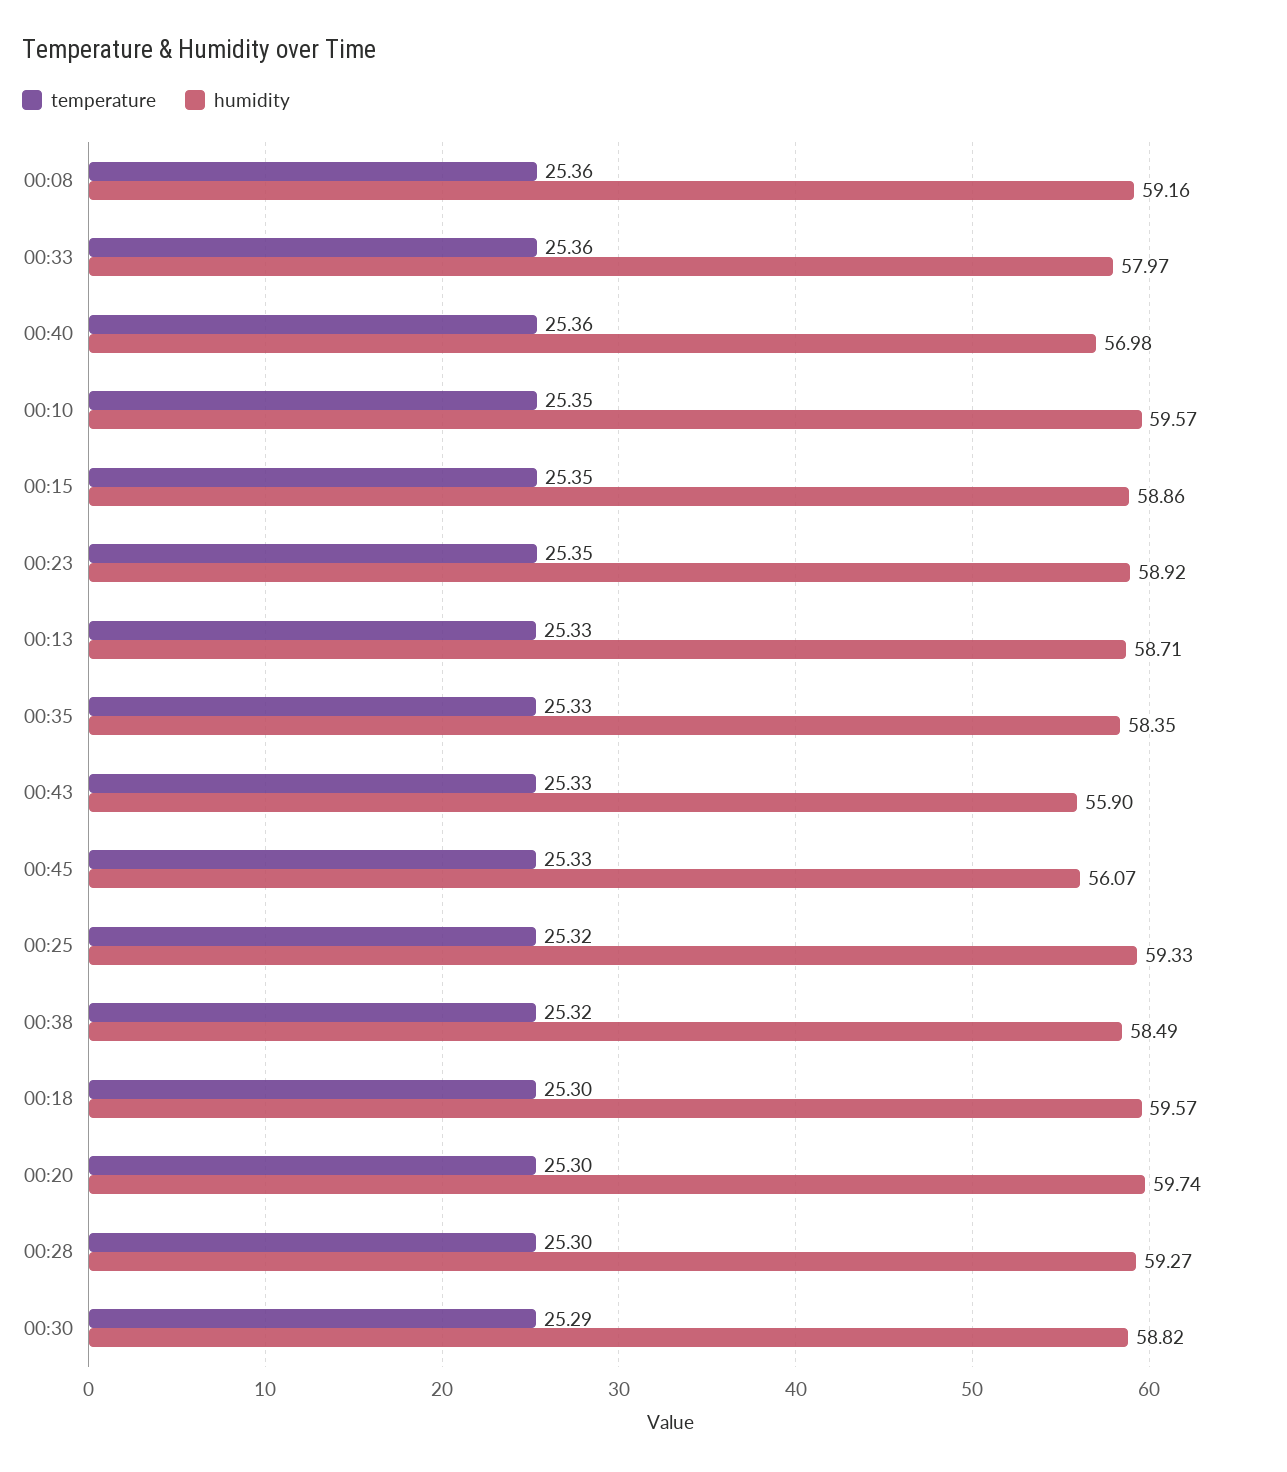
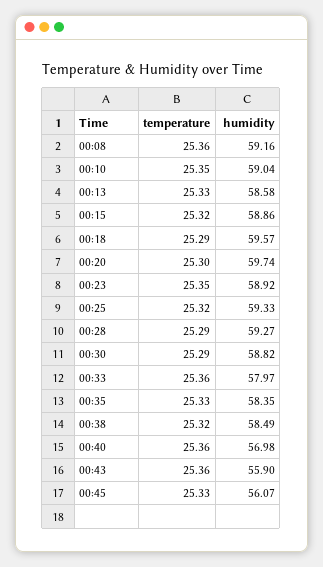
  {
    "temperature": {
      "00:08": 25.36,
      "00:33": 25.36,
      "00:40": 25.36,
      "00:10": 25.35,
-     "00:15": 25.35,
+     "00:15": 25.32,
      "00:23": 25.35,
      "00:13": 25.33,
      "00:35": 25.33,
-     "00:43": 25.33,
+     "00:43": 25.36,
      "00:45": 25.33,
      "00:25": 25.32,
      "00:38": 25.32,
-     "00:18": 25.3,
+     "00:18": 25.29,
      "00:20": 25.3,
-     "00:28": 25.3,
+     "00:28": 25.29,
      "00:30": 25.29
    },
    "humidity": {
      "00:08": 59.16,
      "00:33": 57.97,
      "00:40": 56.98,
-     "00:10": 59.57,
+     "00:10": 59.04,
      "00:15": 58.86,
      "00:23": 58.92,
-     "00:13": 58.71,
+     "00:13": 58.58,
      "00:35": 58.35,
      "00:43": 55.9,
      "00:45": 56.07,
      "00:25": 59.33,
      "00:38": 58.49,
      "00:18": 59.57,
      "00:20": 59.74,
      "00:28": 59.27,
      "00:30": 58.82
    }
  }

